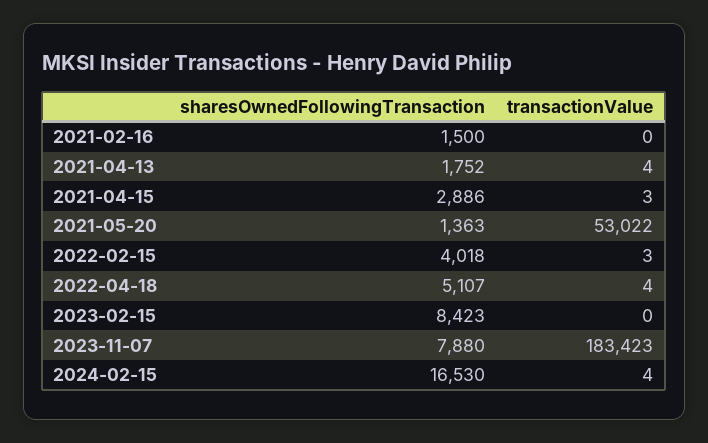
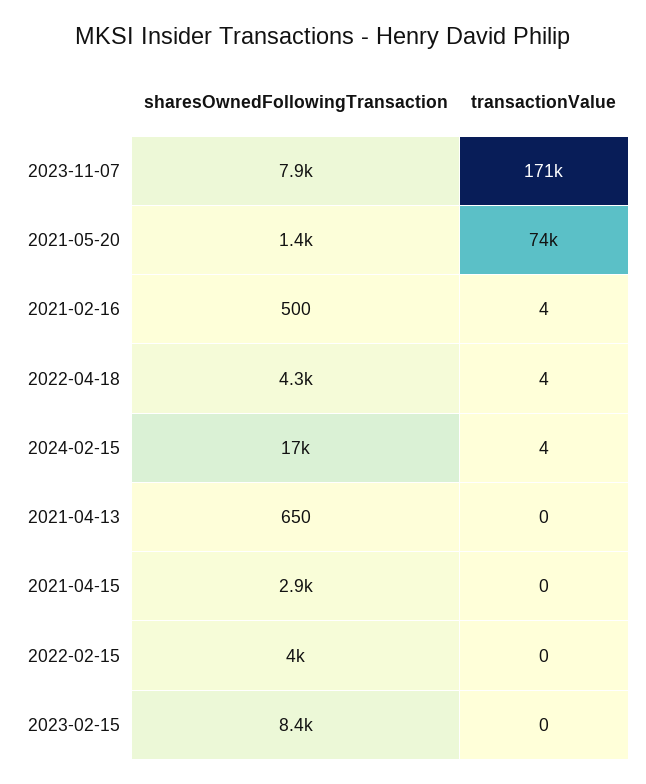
  {
    "sharesOwnedFollowingTransaction": {
-     "2021-02-16": 1500,
+     "2021-02-16": 500,
-     "2021-04-13": 1752,
+     "2021-04-13": 650,
      "2021-04-15": 2886,
      "2021-05-20": 1363,
      "2022-02-15": 4018,
-     "2022-04-18": 5107,
+     "2022-04-18": 4300,
      "2023-02-15": 8423,
      "2023-11-07": 7880,
      "2024-02-15": 16530
    },
    "transactionValue": {
-     "2021-02-16": 0,
+     "2021-02-16": 4,
-     "2021-04-13": 4,
+     "2021-04-13": 0,
-     "2021-04-15": 3,
+     "2021-04-15": 0,
-     "2021-05-20": 53022,
+     "2021-05-20": 74000,
-     "2022-02-15": 3,
+     "2022-02-15": 0,
      "2022-04-18": 4,
      "2023-02-15": 0,
-     "2023-11-07": 183423,
+     "2023-11-07": 171000,
      "2024-02-15": 4
    }
  }

